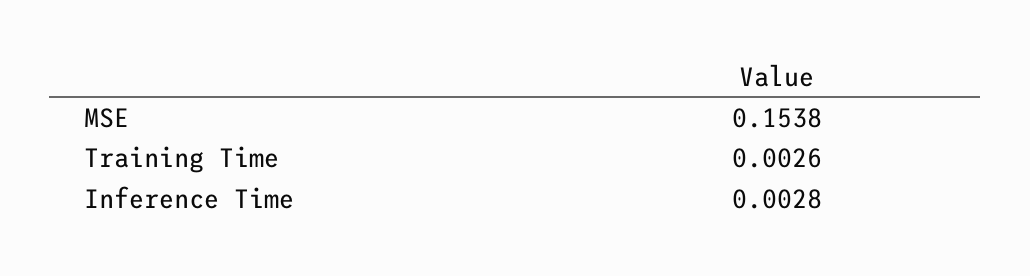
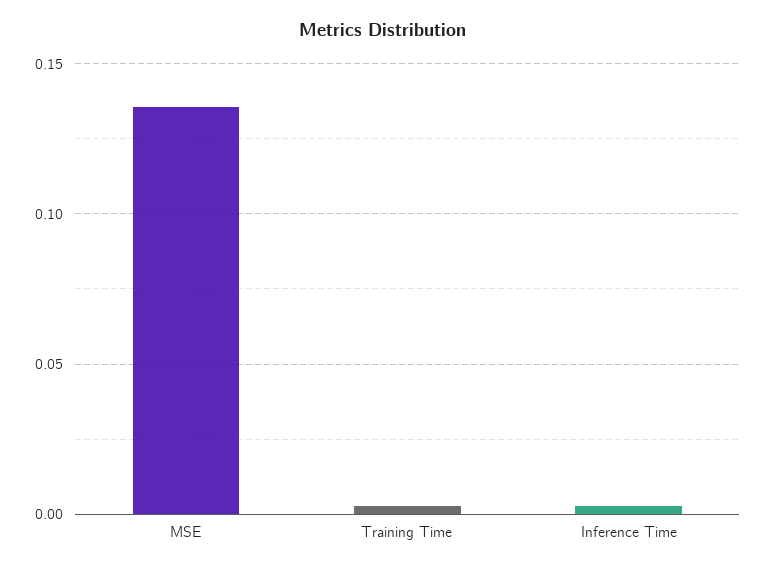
  {
-   "MSE": 0.1538,
+   "MSE": 0.135,
    "Training Time": 0.0026,
    "Inference Time": 0.0028
  }

